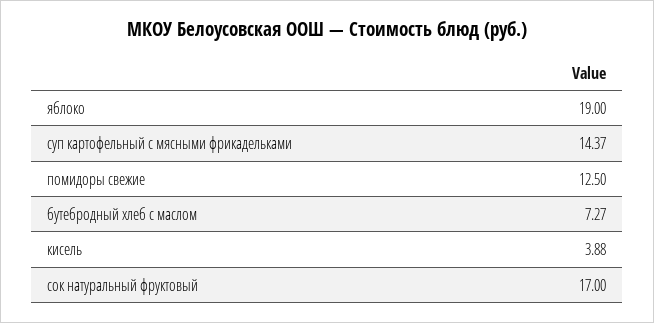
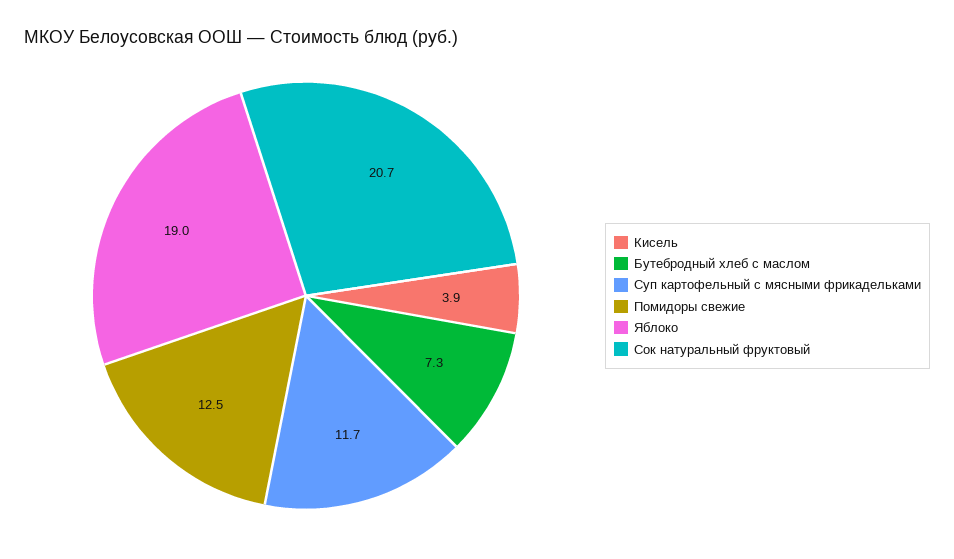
  {
    "яблоко": 19,
-   "суп картофельный с мясными фрикадельками": 14.37,
+   "суп картофельный с мясными фрикадельками": 11.7,
    "помидоры свежие": 12.5,
    "бутебродный хлеб с маслом": 7.27,
    "кисель": 3.88,
-   "сок натуральный фруктовый": 17
+   "сок натуральный фруктовый": 20.7
  }

